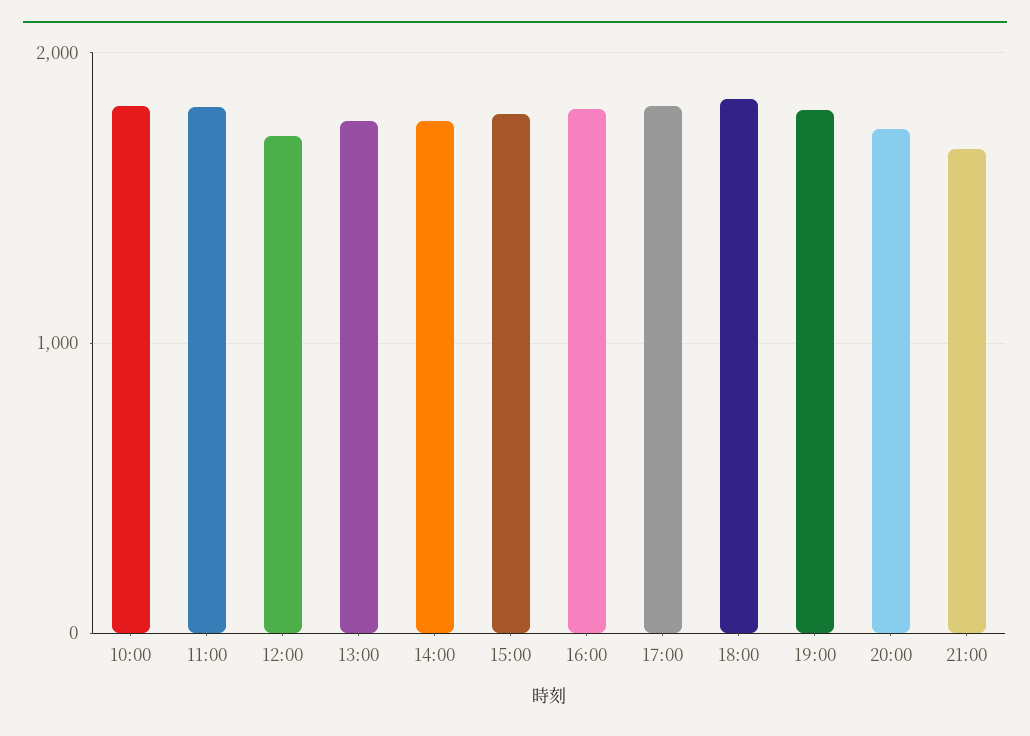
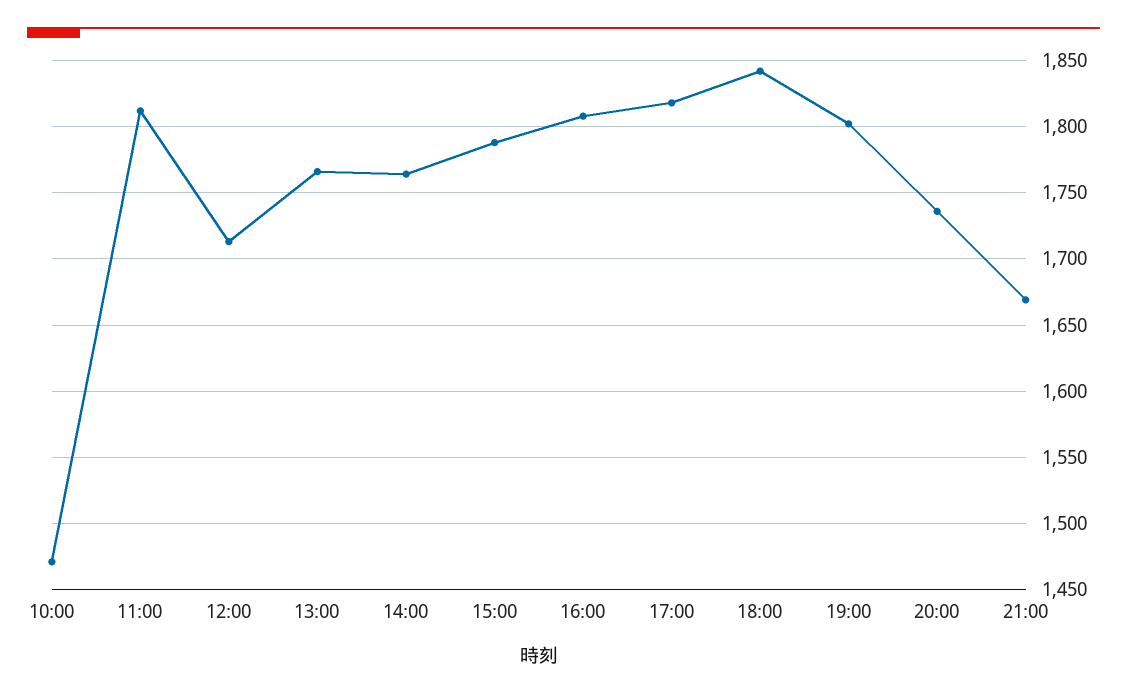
  {
-   "10:00": 1800,
+   "10:00": 1470,
    "11:00": 1810,
    "12:00": 1715,
    "13:00": 1765,
    "14:00": 1765,
    "15:00": 1790,
    "16:00": 1810,
    "17:00": 1820,
    "18:00": 1840,
    "19:00": 1800,
    "20:00": 1735,
    "21:00": 1670
  }

